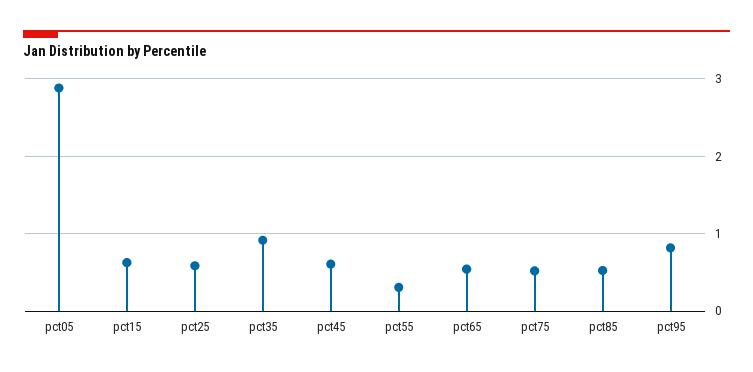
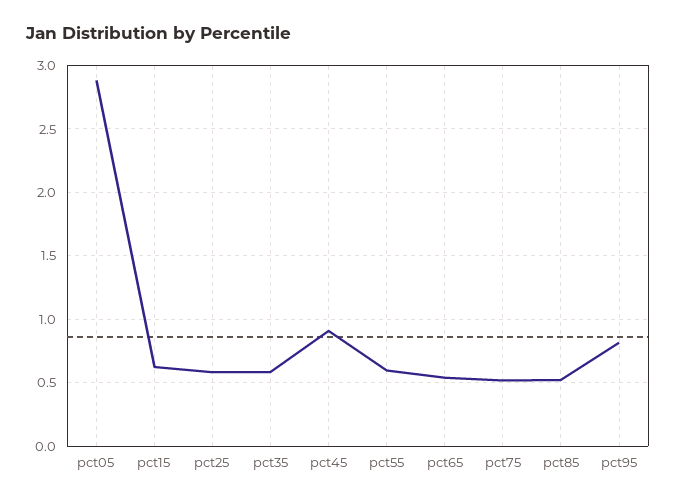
  {
    "pct05": 2.9,
    "pct15": 0.65,
    "pct25": 0.6,
-   "pct35": 0.9,
+   "pct35": 0.6,
-   "pct45": 0.6,
+   "pct45": 0.9,
-   "pct55": 0.3,
+   "pct55": 0.6,
    "pct65": 0.55,
    "pct75": 0.5,
    "pct85": 0.5,
    "pct95": 0.8
  }

